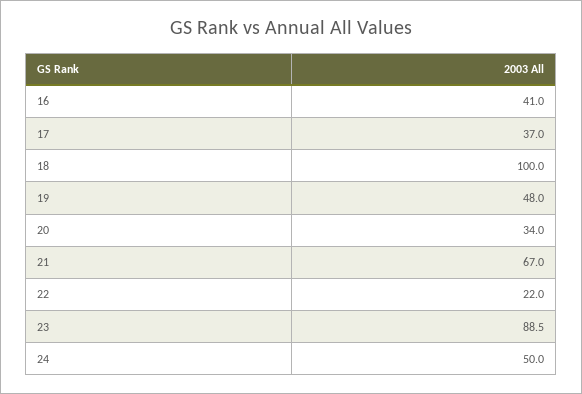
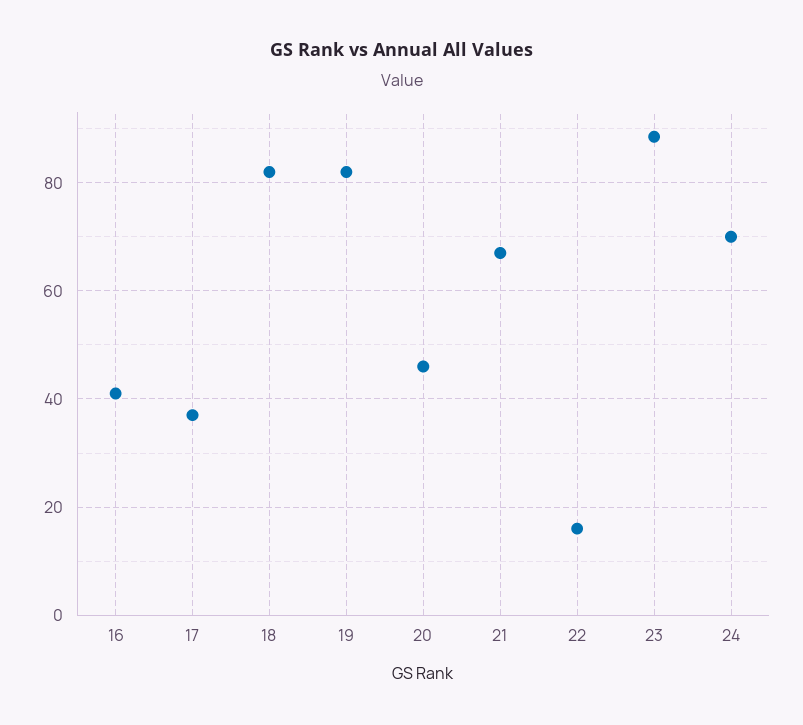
  {
    "16": 41,
    "17": 37,
-   "18": 100,
+   "18": 82,
-   "19": 48,
+   "19": 82,
-   "20": 34,
+   "20": 46,
    "21": 67,
-   "22": 22,
+   "22": 16,
    "23": 88.5,
-   "24": 50
+   "24": 70
  }

